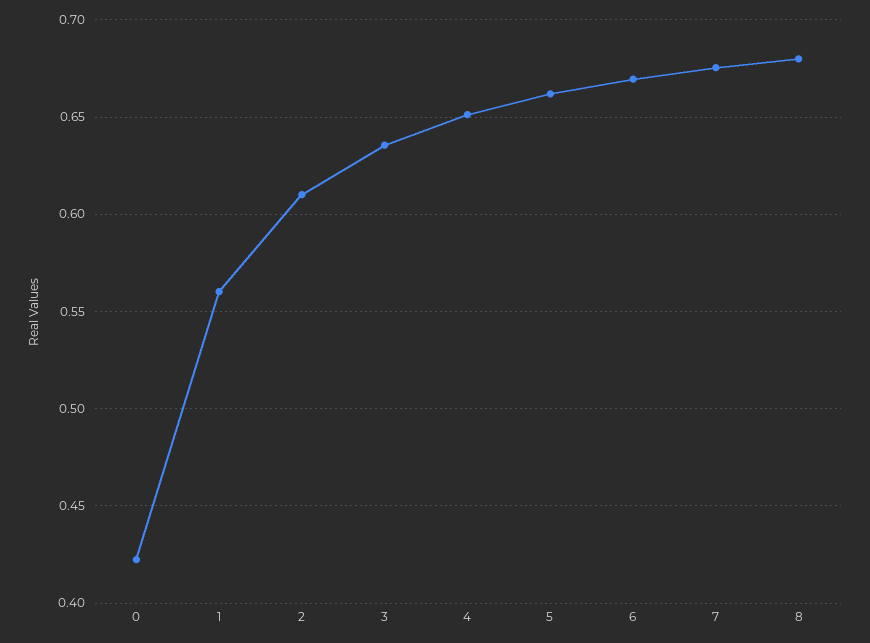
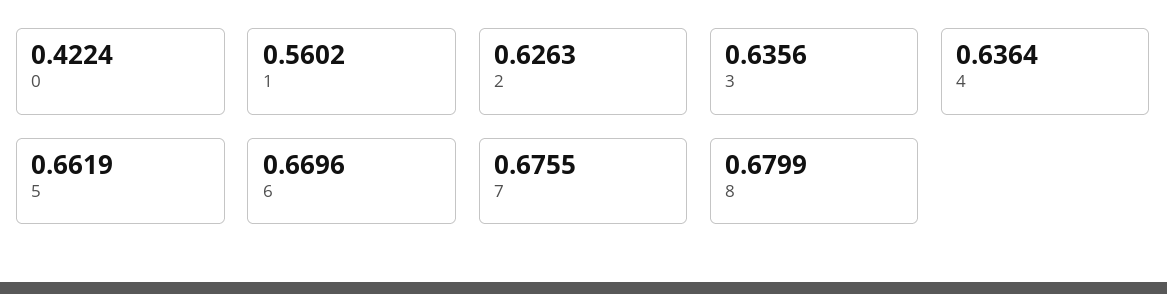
  {
    "0": 0.4224,
    "1": 0.5602,
-   "2": 0.61,
+   "2": 0.6263,
    "3": 0.6356,
-   "4": 0.65,
+   "4": 0.6364,
    "5": 0.6619,
    "6": 0.6696,
    "7": 0.6755,
    "8": 0.6799
  }

